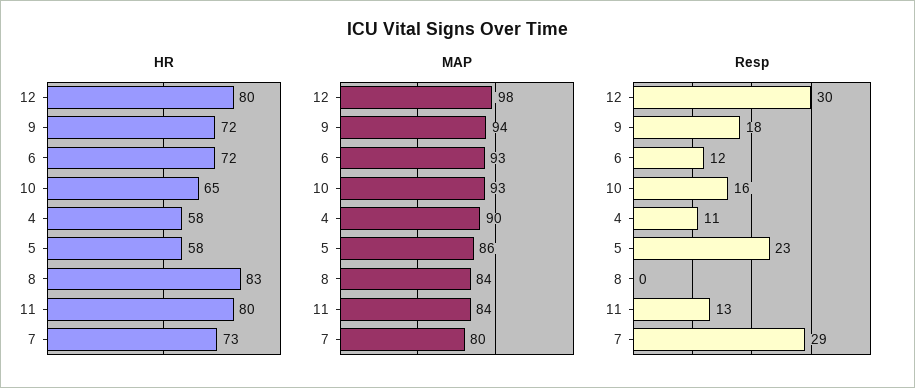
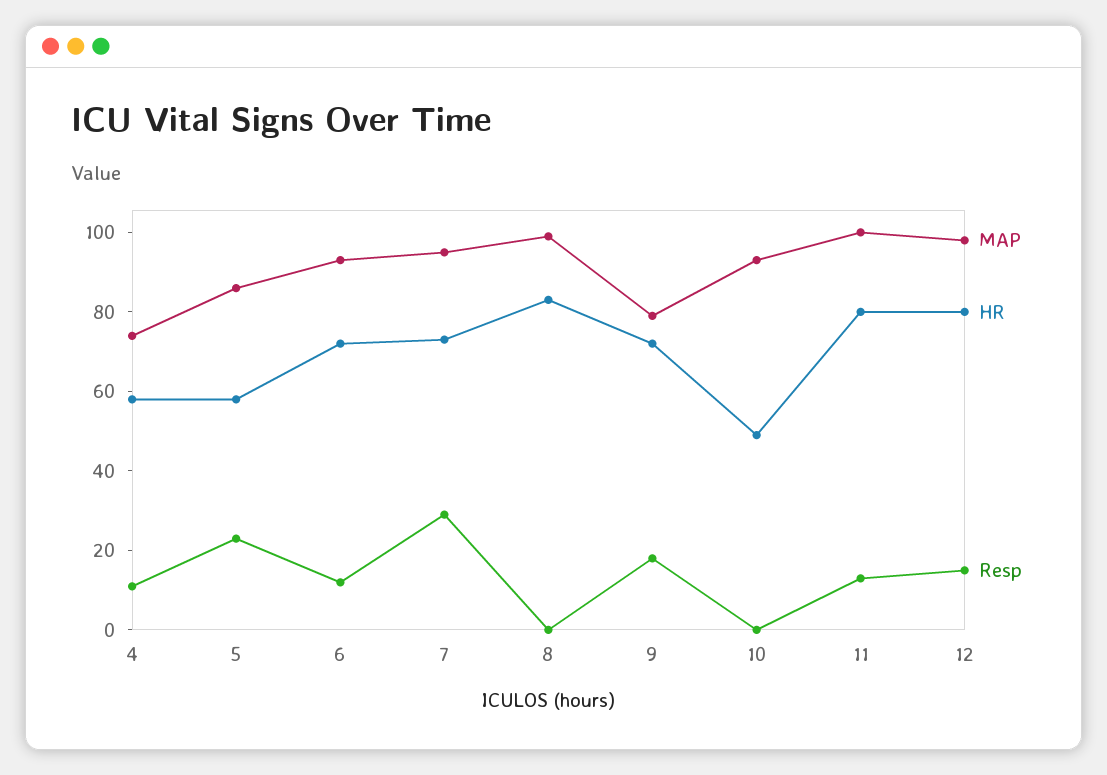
  {
    "HR": {
      "12": 80,
      "9": 72,
      "6": 72,
-     "10": 65,
+     "10": 50,
      "4": 58,
      "5": 58,
      "8": 83,
      "11": 80,
      "7": 73
    },
    "MAP": {
      "12": 98,
-     "9": 94,
+     "9": 80,
      "6": 93,
      "10": 93,
-     "4": 90,
+     "4": 75,
      "5": 86,
-     "8": 84,
+     "8": 100,
-     "11": 84,
+     "11": 100,
-     "7": 80
+     "7": 95
    },
    "Resp": {
-     "12": 30,
+     "12": 15,
      "9": 18,
      "6": 12,
-     "10": 16,
+     "10": 0,
      "4": 11,
      "5": 23,
      "8": 0,
      "11": 13,
      "7": 29
    }
  }

